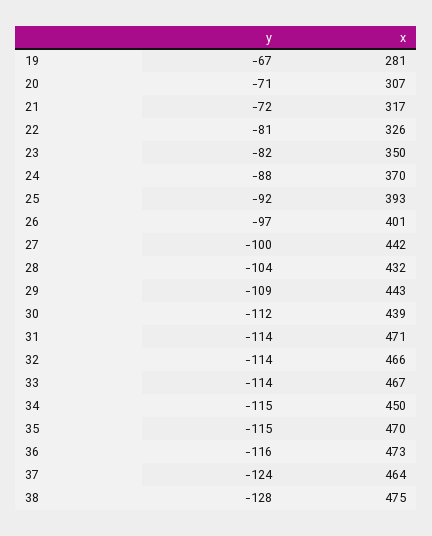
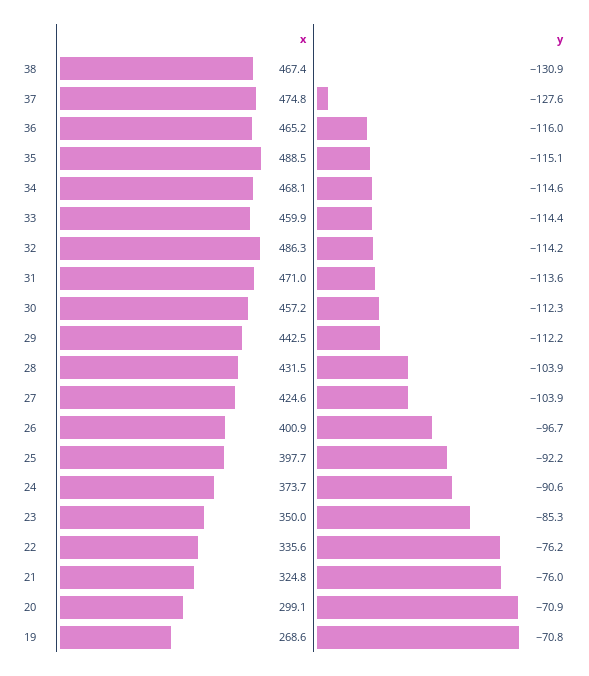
  {
    "y": {
-     "19": -67,
+     "19": -70.8,
      "20": -70.9,
-     "21": -72,
+     "21": -76,
-     "22": -81,
+     "22": -76.2,
-     "23": -82,
+     "23": -85.3,
-     "24": -88,
+     "24": -90.6,
      "25": -92.2,
      "26": -96.7,
-     "27": -100,
+     "27": -103.9,
      "28": -103.9,
-     "29": -109,
+     "29": -112.2,
      "30": -112.3,
      "31": -113.6,
      "32": -114.2,
      "33": -114.4,
      "34": -114.6,
      "35": -115.1,
      "36": -116,
-     "37": -124,
+     "37": -127.6,
-     "38": -128
+     "38": -130.9
    },
    "x": {
-     "19": 281,
+     "19": 268.6,
-     "20": 307,
+     "20": 299.1,
-     "21": 317,
+     "21": 324.8,
-     "22": 326,
+     "22": 335.6,
      "23": 350,
-     "24": 370,
+     "24": 373.7,
-     "25": 393,
+     "25": 397.7,
      "26": 400.9,
-     "27": 442,
+     "27": 424.6,
      "28": 431.5,
      "29": 442.5,
-     "30": 439,
+     "30": 457.2,
      "31": 471,
-     "32": 466,
+     "32": 486.3,
-     "33": 467,
+     "33": 459.9,
-     "34": 450,
+     "34": 468.1,
-     "35": 470,
+     "35": 488.5,
-     "36": 473,
+     "36": 465.2,
-     "37": 464,
+     "37": 474.8,
-     "38": 475
+     "38": 467.4
    }
  }

